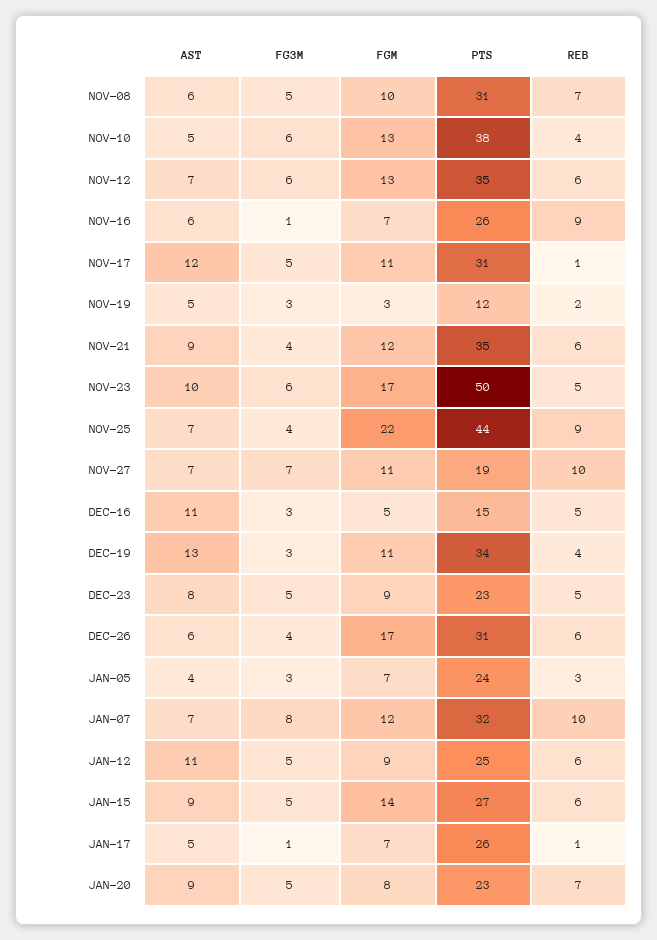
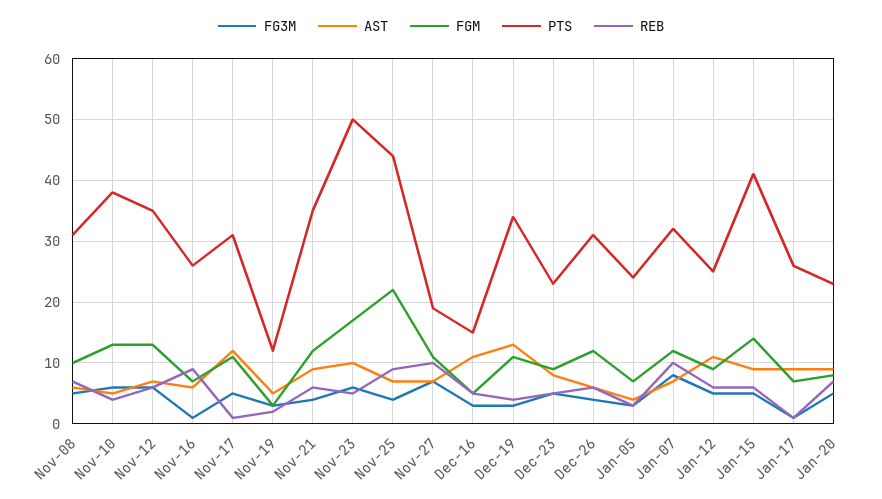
  {
    "AST": {
      "NOV-08": 6,
      "NOV-10": 5,
      "NOV-12": 7,
      "NOV-16": 6,
      "NOV-17": 12,
      "NOV-19": 5,
      "NOV-21": 9,
      "NOV-23": 10,
      "NOV-25": 7,
      "NOV-27": 7,
      "DEC-16": 11,
      "DEC-19": 13,
      "DEC-23": 8,
      "DEC-26": 6,
      "JAN-05": 4,
      "JAN-07": 7,
      "JAN-12": 11,
      "JAN-15": 9,
-     "JAN-17": 5,
+     "JAN-17": 9,
      "JAN-20": 9
    },
    "FG3M": {
      "NOV-08": 5,
      "NOV-10": 6,
      "NOV-12": 6,
      "NOV-16": 1,
      "NOV-17": 5,
      "NOV-19": 3,
      "NOV-21": 4,
      "NOV-23": 6,
      "NOV-25": 4,
      "NOV-27": 7,
      "DEC-16": 3,
      "DEC-19": 3,
      "DEC-23": 5,
      "DEC-26": 4,
      "JAN-05": 3,
      "JAN-07": 8,
      "JAN-12": 5,
      "JAN-15": 5,
      "JAN-17": 1,
      "JAN-20": 5
    },
    "FGM": {
      "NOV-08": 10,
      "NOV-10": 13,
      "NOV-12": 13,
      "NOV-16": 7,
      "NOV-17": 11,
      "NOV-19": 3,
      "NOV-21": 12,
      "NOV-23": 17,
      "NOV-25": 22,
      "NOV-27": 11,
      "DEC-16": 5,
      "DEC-19": 11,
      "DEC-23": 9,
-     "DEC-26": 17,
+     "DEC-26": 12,
      "JAN-05": 7,
      "JAN-07": 12,
      "JAN-12": 9,
      "JAN-15": 14,
      "JAN-17": 7,
      "JAN-20": 8
    },
    "PTS": {
      "NOV-08": 31,
      "NOV-10": 38,
      "NOV-12": 35,
      "NOV-16": 26,
      "NOV-17": 31,
      "NOV-19": 12,
      "NOV-21": 35,
      "NOV-23": 50,
      "NOV-25": 44,
      "NOV-27": 19,
      "DEC-16": 15,
      "DEC-19": 34,
      "DEC-23": 23,
      "DEC-26": 31,
      "JAN-05": 24,
      "JAN-07": 32,
      "JAN-12": 25,
-     "JAN-15": 27,
+     "JAN-15": 41,
      "JAN-17": 26,
      "JAN-20": 23
    },
    "REB": {
      "NOV-08": 7,
      "NOV-10": 4,
      "NOV-12": 6,
      "NOV-16": 9,
      "NOV-17": 1,
      "NOV-19": 2,
      "NOV-21": 6,
      "NOV-23": 5,
      "NOV-25": 9,
      "NOV-27": 10,
      "DEC-16": 5,
      "DEC-19": 4,
      "DEC-23": 5,
      "DEC-26": 6,
      "JAN-05": 3,
      "JAN-07": 10,
      "JAN-12": 6,
      "JAN-15": 6,
      "JAN-17": 1,
      "JAN-20": 7
    }
  }

